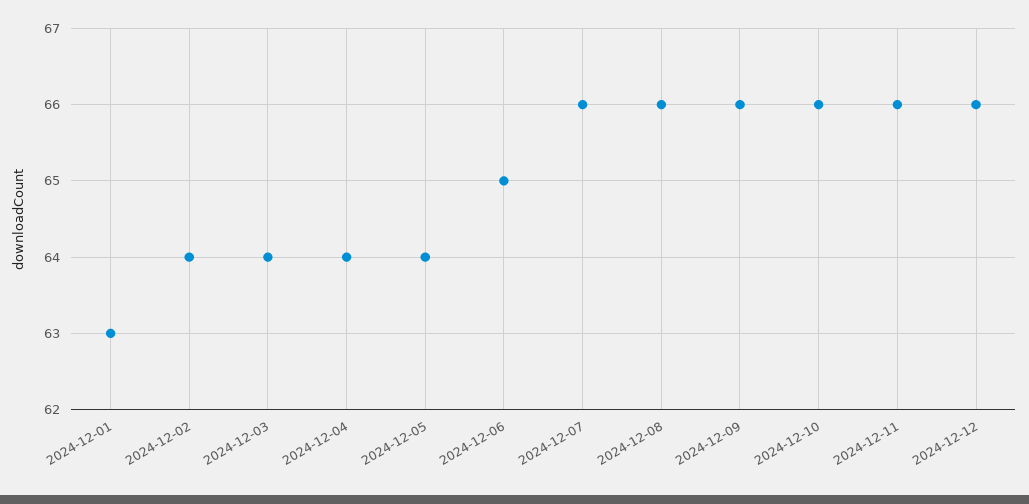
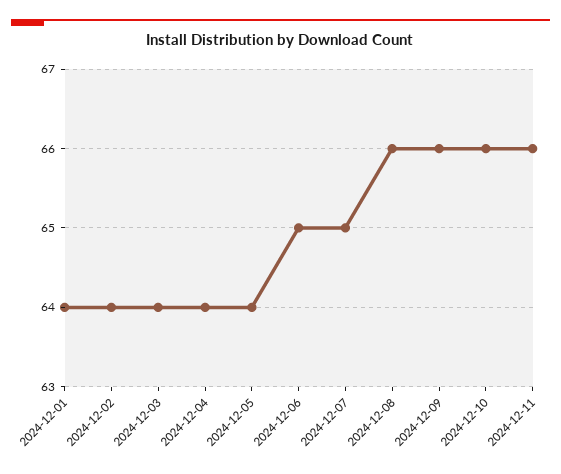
  {
-   "2024-12-01": 63,
+   "2024-12-01": 64,
    "2024-12-02": 64,
    "2024-12-03": 64,
    "2024-12-04": 64,
    "2024-12-05": 64,
    "2024-12-06": 65,
-   "2024-12-07": 66,
+   "2024-12-07": 65,
    "2024-12-08": 66,
    "2024-12-09": 66,
    "2024-12-10": 66,
-   "2024-12-11": 66,
+   "2024-12-11": 66
-   "2024-12-12": 66
  }

